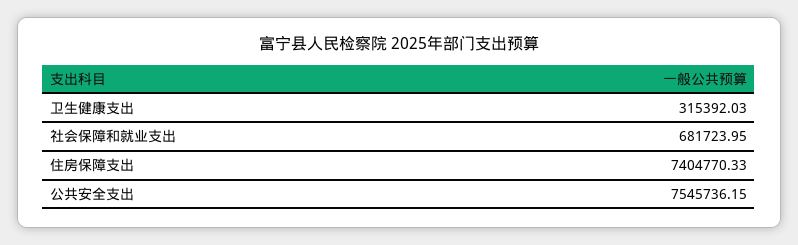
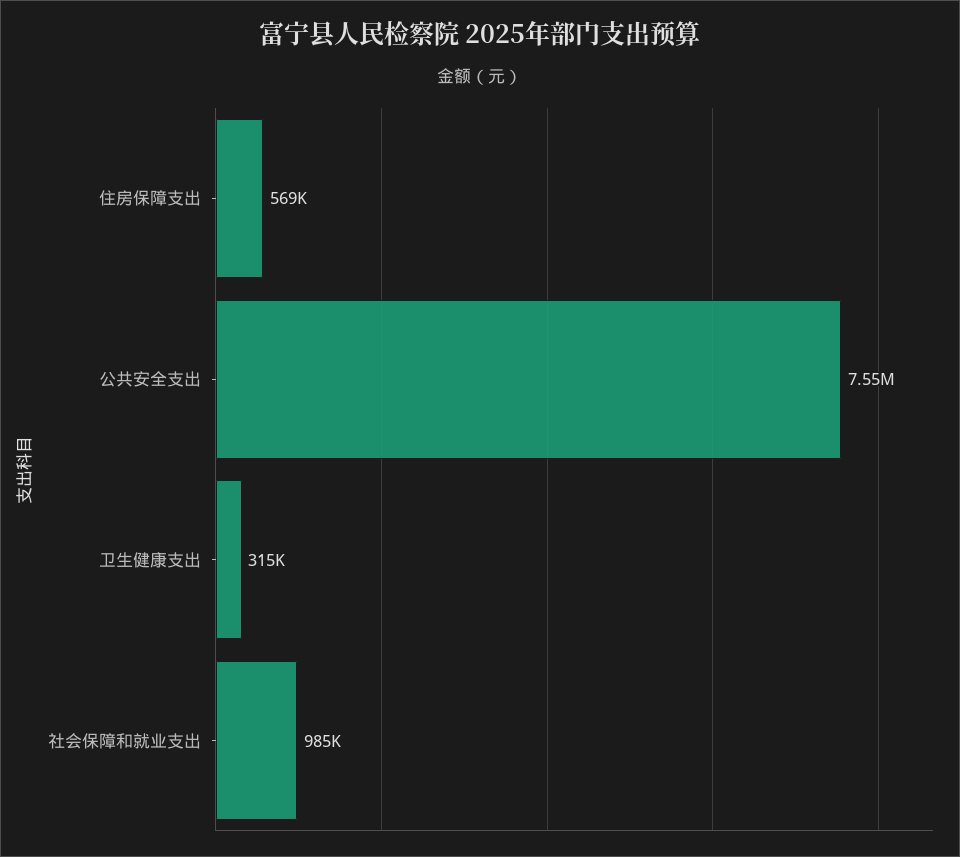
  {
    "卫生健康支出": 315392.03,
-   "社会保障和就业支出": 681723.95,
+   "社会保障和就业支出": 985000,
-   "住房保障支出": 7404770.33,
+   "住房保障支出": 569000,
    "公共安全支出": 7545736.15
  }

